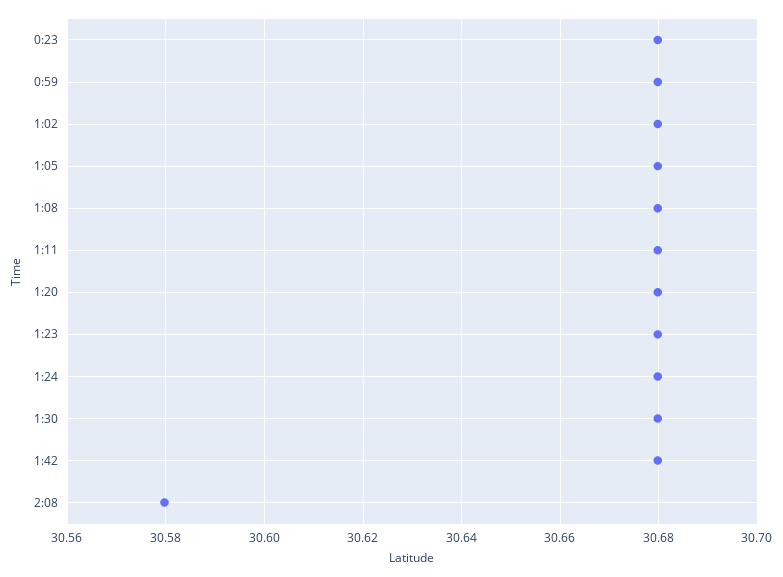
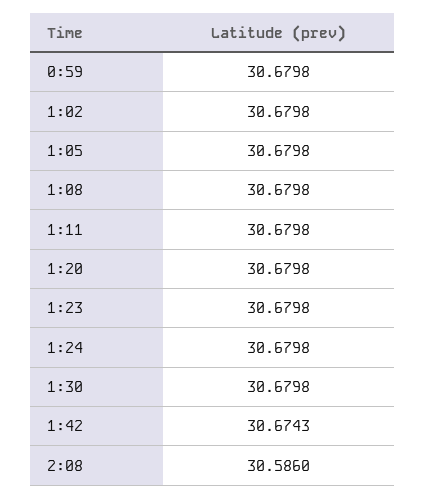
  {
-   "0:23": 30.68,
    "0:59": 30.6798,
    "1:02": 30.6798,
    "1:05": 30.6798,
    "1:08": 30.6798,
    "1:11": 30.6798,
    "1:20": 30.6798,
    "1:23": 30.6798,
    "1:24": 30.6798,
    "1:30": 30.6798,
-   "1:42": 30.68,
+   "1:42": 30.6743,
-   "2:08": 30.58
+   "2:08": 30.586
  }

